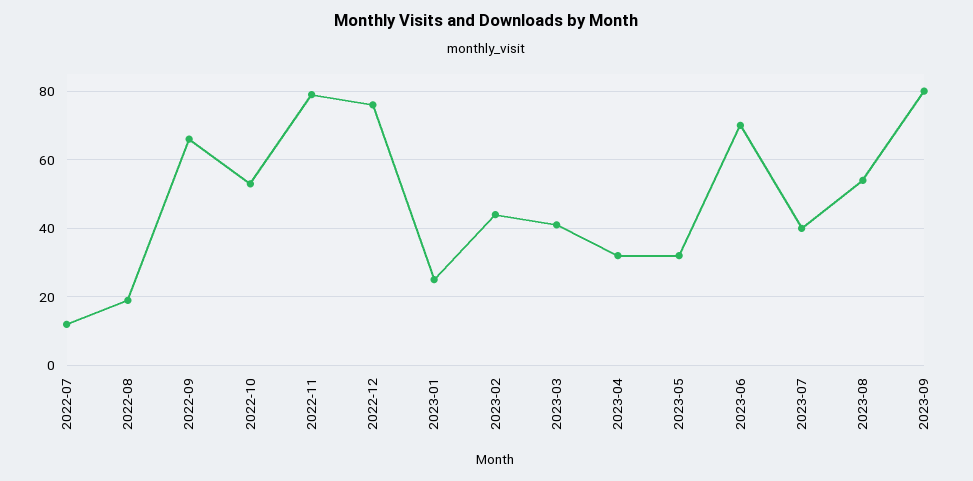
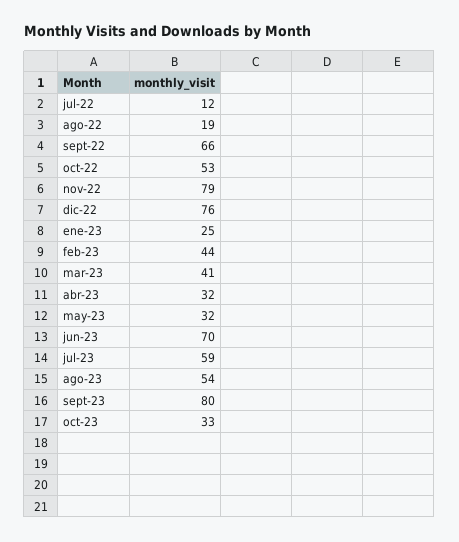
  {
    "2022-07": 12,
    "2022-08": 19,
    "2022-09": 66,
    "2022-10": 53,
    "2022-11": 79,
    "2022-12": 76,
    "2023-01": 25,
    "2023-02": 44,
    "2023-03": 41,
    "2023-04": 32,
    "2023-05": 32,
    "2023-06": 70,
-   "2023-07": 40,
+   "2023-07": 59,
    "2023-08": 54,
-   "2023-09": 80
+   "2023-09": 80,
+   "oct-23": 33
  }

